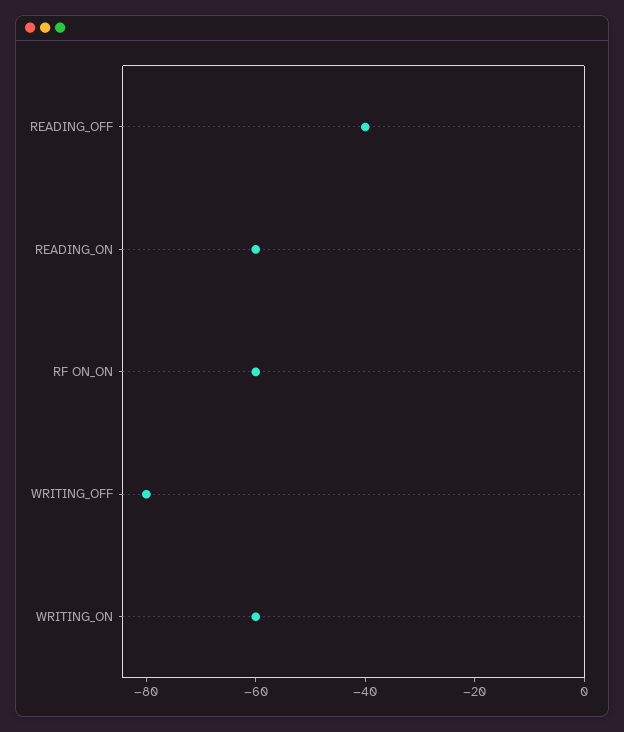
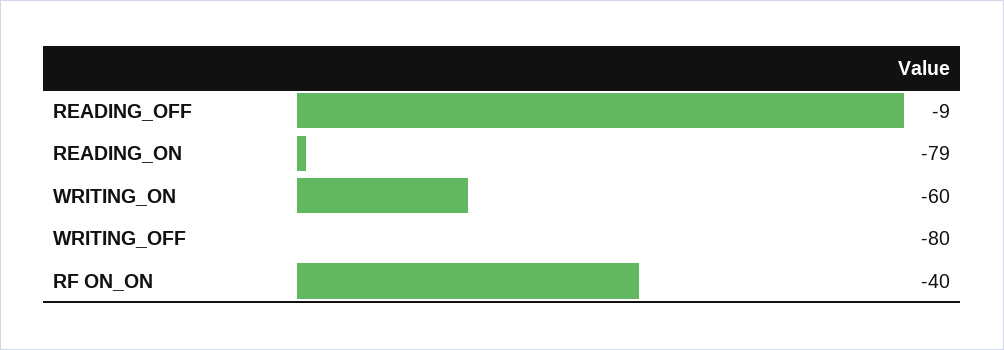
  {
-   "READING_OFF": -40,
+   "READING_OFF": -9,
-   "READING_ON": -60,
+   "READING_ON": -79,
-   "RF ON_ON": -60,
+   "RF ON_ON": -40,
    "WRITING_OFF": -80,
    "WRITING_ON": -60
  }

